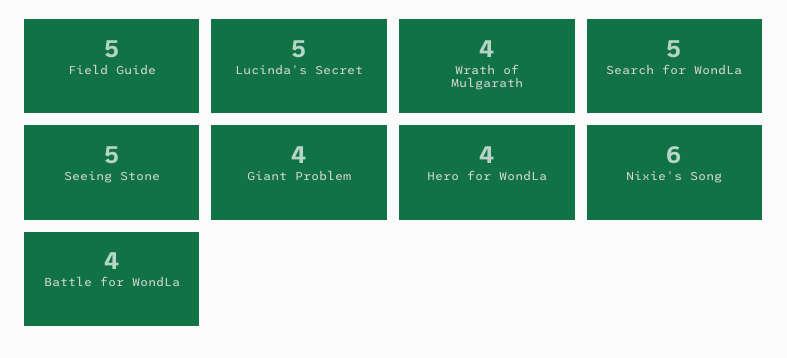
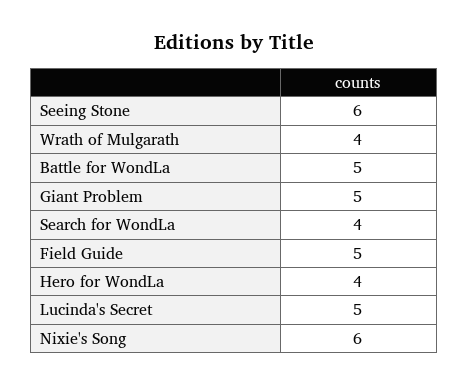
  {
    "Field Guide": 5,
    "Lucinda's Secret": 5,
    "Wrath of Mulgarath": 4,
-   "Search for WondLa": 5,
+   "Search for WondLa": 4,
-   "Seeing Stone": 5,
+   "Seeing Stone": 6,
-   "Giant Problem": 4,
+   "Giant Problem": 5,
    "Hero for WondLa": 4,
    "Nixie's Song": 6,
-   "Battle for WondLa": 4
+   "Battle for WondLa": 5
  }

